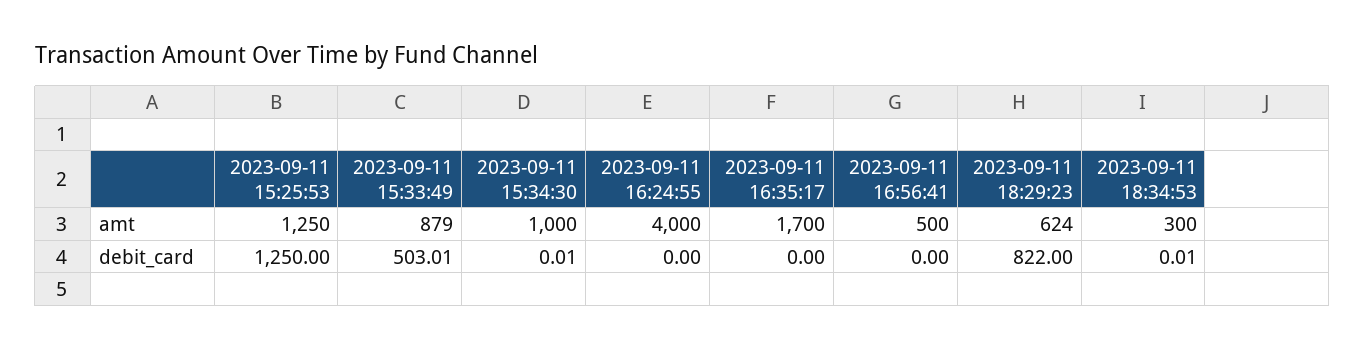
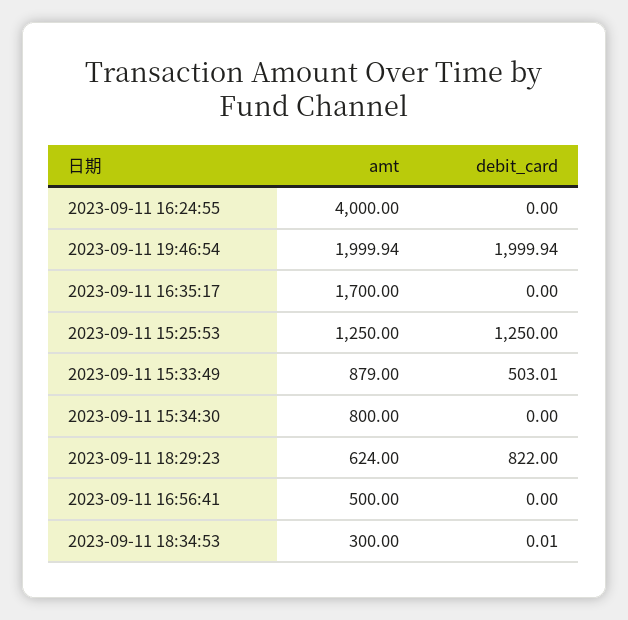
  {
    "2023-09-11 15:25:53": {
      "amt": 1250,
      "debit_card": 1250
    },
    "2023-09-11 15:33:49": {
      "amt": 879,
      "debit_card": 503.01
    },
    "2023-09-11 15:34:30": {
-     "amt": 1000,
+     "amt": 800,
-     "debit_card": 0.01
+     "debit_card": 0
    },
    "2023-09-11 16:24:55": {
      "amt": 4000,
      "debit_card": 0
    },
    "2023-09-11 16:35:17": {
      "amt": 1700,
      "debit_card": 0
    },
    "2023-09-11 16:56:41": {
      "amt": 500,
      "debit_card": 0
    },
    "2023-09-11 18:29:23": {
      "amt": 624,
      "debit_card": 822
    },
    "2023-09-11 18:34:53": {
      "amt": 300,
      "debit_card": 0.01
-   }
+   },
+   "2023-09-11 19:46:54": {
+     "amt": 1999.94,
+     "debit_card": 1999.94
+   }
  }

